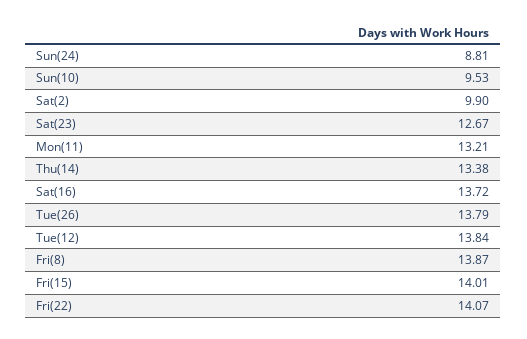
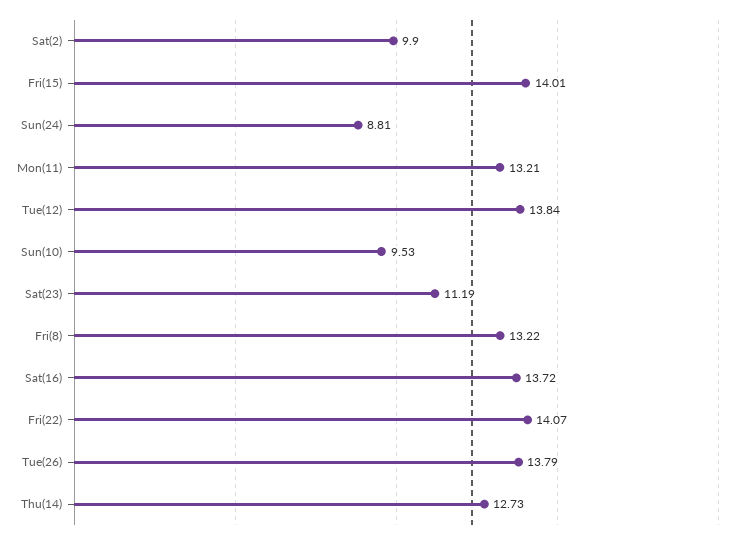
  {
    "Sun(24)": 8.81,
    "Sun(10)": 9.53,
    "Sat(2)": 9.9,
-   "Sat(23)": 12.67,
+   "Sat(23)": 11.19,
    "Mon(11)": 13.21,
-   "Thu(14)": 13.38,
+   "Thu(14)": 12.73,
    "Sat(16)": 13.72,
    "Tue(26)": 13.79,
    "Tue(12)": 13.84,
-   "Fri(8)": 13.87,
+   "Fri(8)": 13.22,
    "Fri(15)": 14.01,
    "Fri(22)": 14.07
  }

